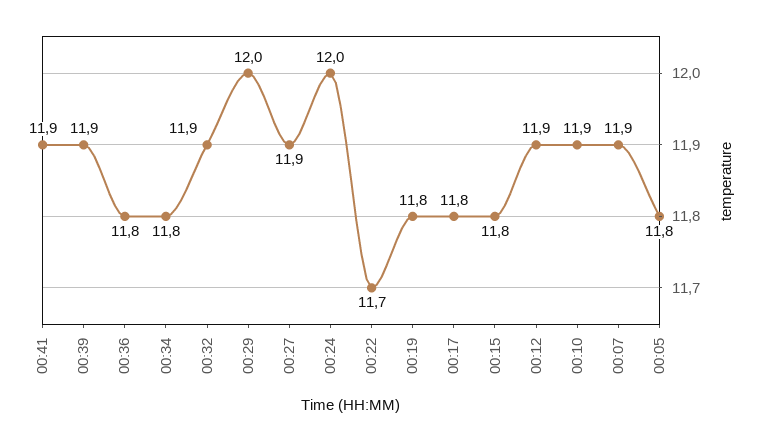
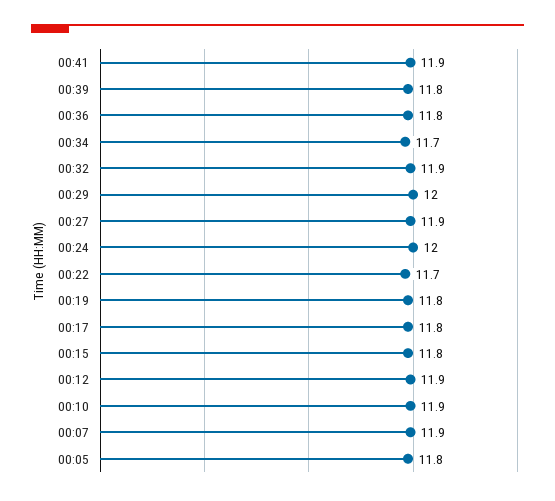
  {
    "00:41": 11.9,
-   "00:39": 11.9,
+   "00:39": 11.8,
    "00:36": 11.8,
-   "00:34": 11.8,
+   "00:34": 11.7,
    "00:32": 11.9,
    "00:29": 12,
    "00:27": 11.9,
    "00:24": 12,
    "00:22": 11.7,
    "00:19": 11.8,
    "00:17": 11.8,
    "00:15": 11.8,
    "00:12": 11.9,
    "00:10": 11.9,
    "00:07": 11.9,
    "00:05": 11.8
  }

